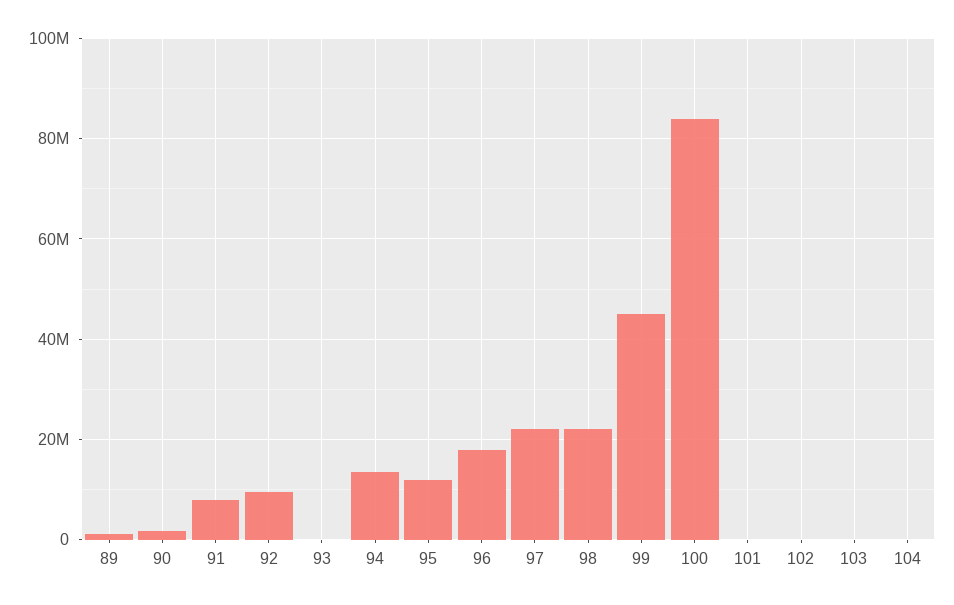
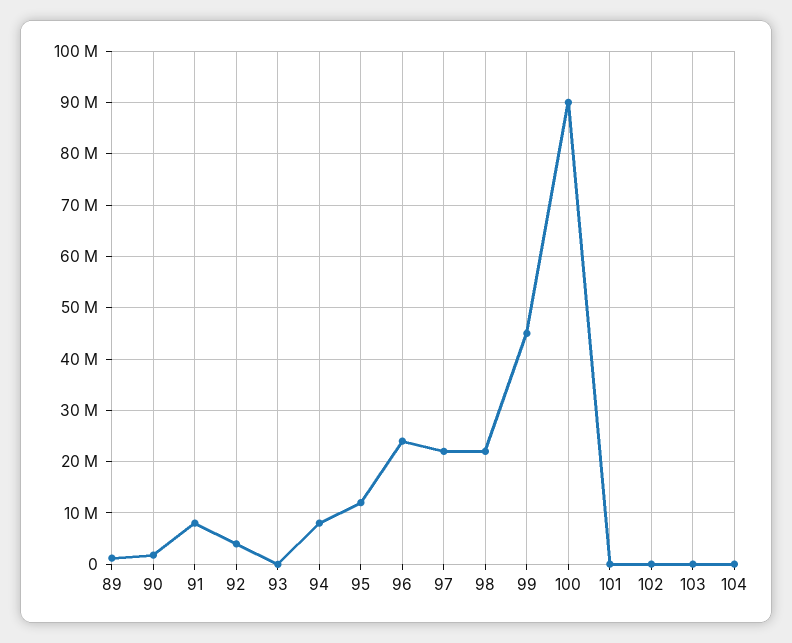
  {
    "89": 2000000,
    "90": 2000000,
    "91": 8000000,
-   "92": 10000000,
+   "92": 4000000,
    "93": 0,
-   "94": 14000000,
+   "94": 8000000,
    "95": 12000000,
-   "96": 18000000,
+   "96": 24000000,
    "97": 22000000,
    "98": 22000000,
    "99": 46000000,
-   "100": 84000000,
+   "100": 90000000,
    "101": 0,
    "102": 0,
    "103": 0,
    "104": 0
  }

